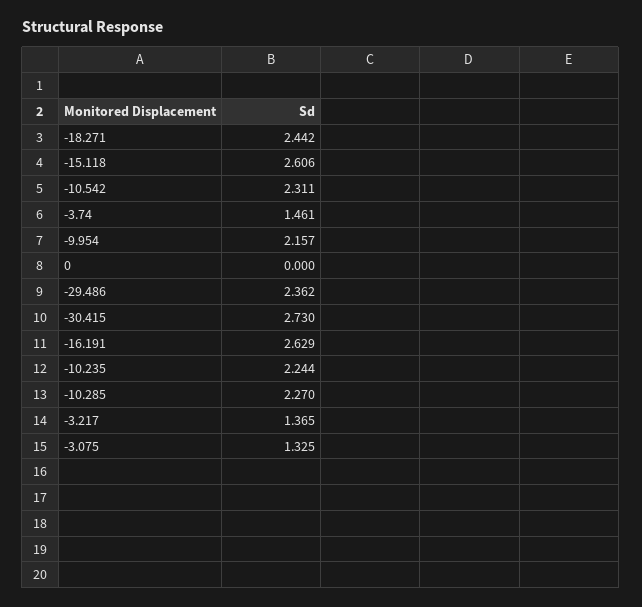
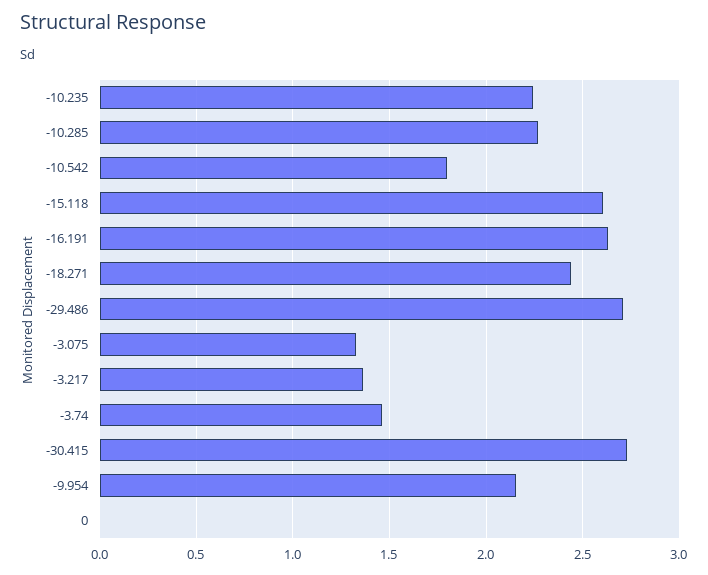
  {
    "-18.271": 2.442,
    "-15.118": 2.606,
-   "-10.542": 2.311,
+   "-10.542": 1.8,
    "-3.74": 1.461,
    "-9.954": 2.157,
    "0": 0,
-   "-29.486": 2.362,
+   "-29.486": 2.7,
    "-30.415": 2.73,
    "-16.191": 2.629,
    "-10.235": 2.244,
    "-10.285": 2.27,
    "-3.217": 1.365,
    "-3.075": 1.325
  }

